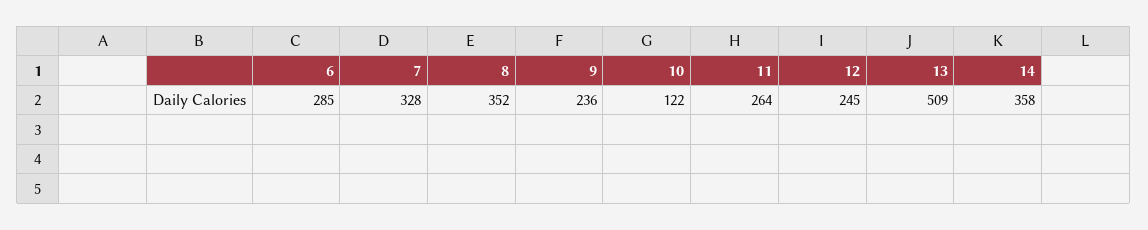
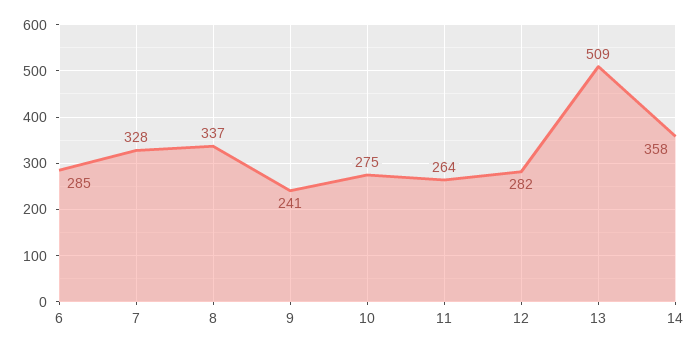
  {
    "6": 285,
    "7": 328,
-   "8": 352,
+   "8": 337,
-   "9": 236,
+   "9": 241,
-   "10": 122,
+   "10": 275,
    "11": 264,
-   "12": 245,
+   "12": 282,
    "13": 509,
    "14": 358
  }

